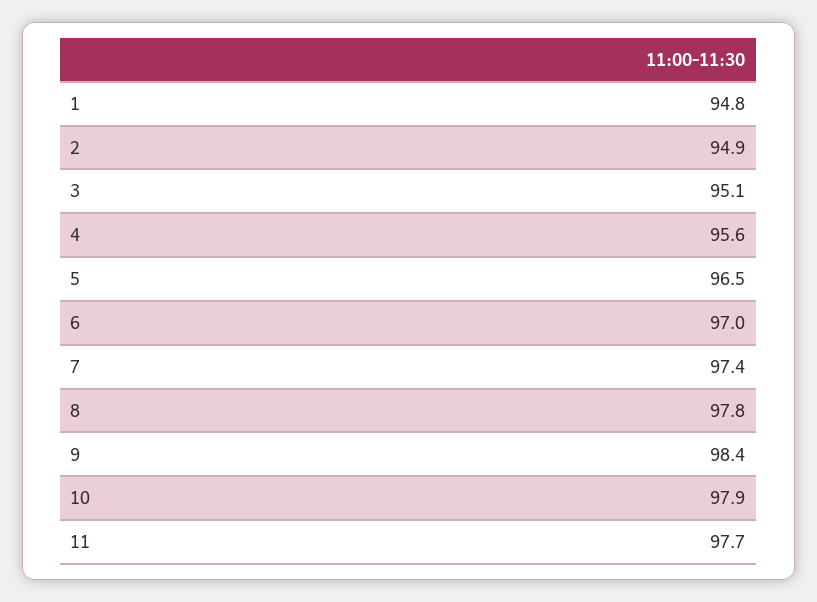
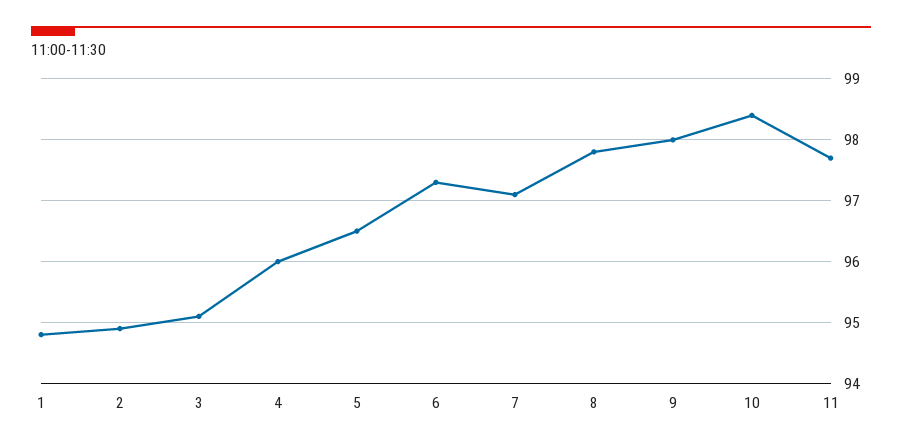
  {
    "1": 94.8,
    "2": 94.9,
    "3": 95.1,
-   "4": 95.6,
+   "4": 96,
    "5": 96.5,
-   "6": 97,
+   "6": 97.3,
-   "7": 97.4,
+   "7": 97.1,
    "8": 97.8,
-   "9": 98.4,
+   "9": 98,
-   "10": 97.9,
+   "10": 98.4,
    "11": 97.7
  }

